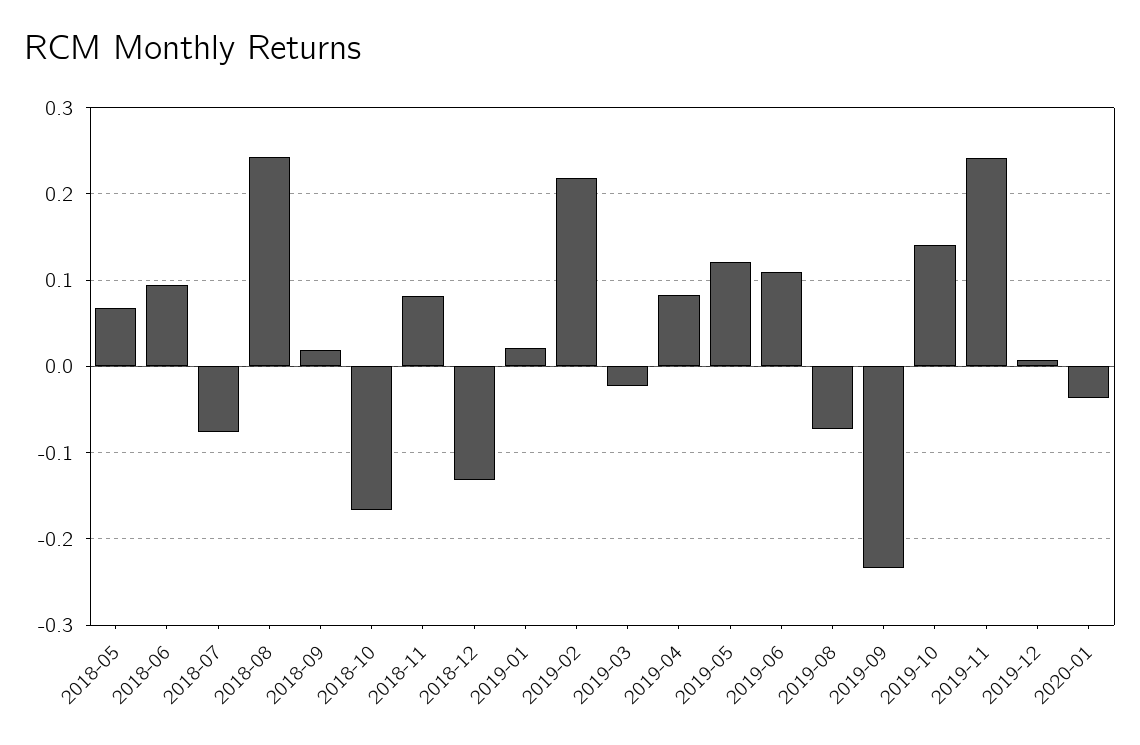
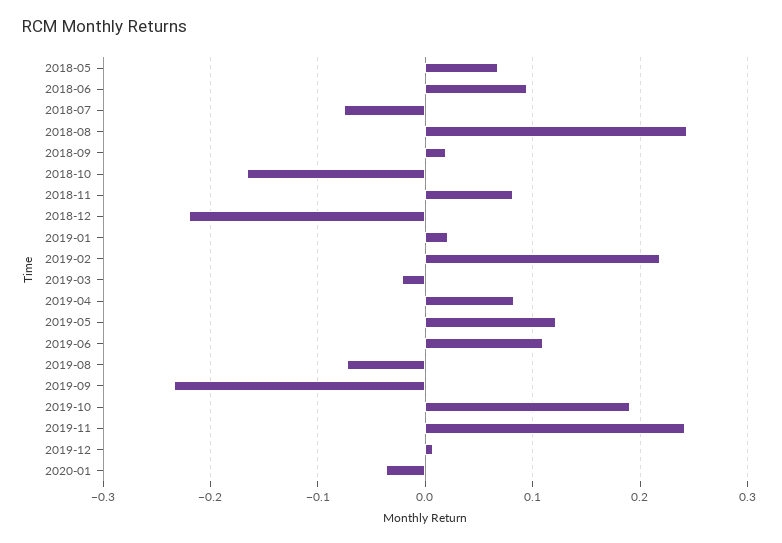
  {
    "2018-05": 0.07,
    "2018-06": 0.09,
    "2018-07": -0.08,
    "2018-08": 0.24,
    "2018-09": 0.02,
    "2018-10": -0.17,
    "2018-11": 0.08,
-   "2018-12": -0.13,
+   "2018-12": -0.22,
    "2019-01": 0.02,
    "2019-02": 0.22,
    "2019-03": -0.02,
    "2019-04": 0.08,
    "2019-05": 0.12,
    "2019-06": 0.11,
    "2019-08": -0.07,
    "2019-09": -0.23,
-   "2019-10": 0.14,
+   "2019-10": 0.19,
    "2019-11": 0.24,
    "2019-12": 0.01,
    "2020-01": -0.04
  }

